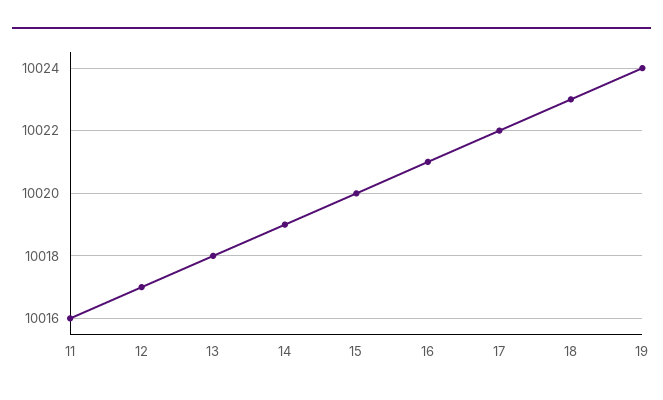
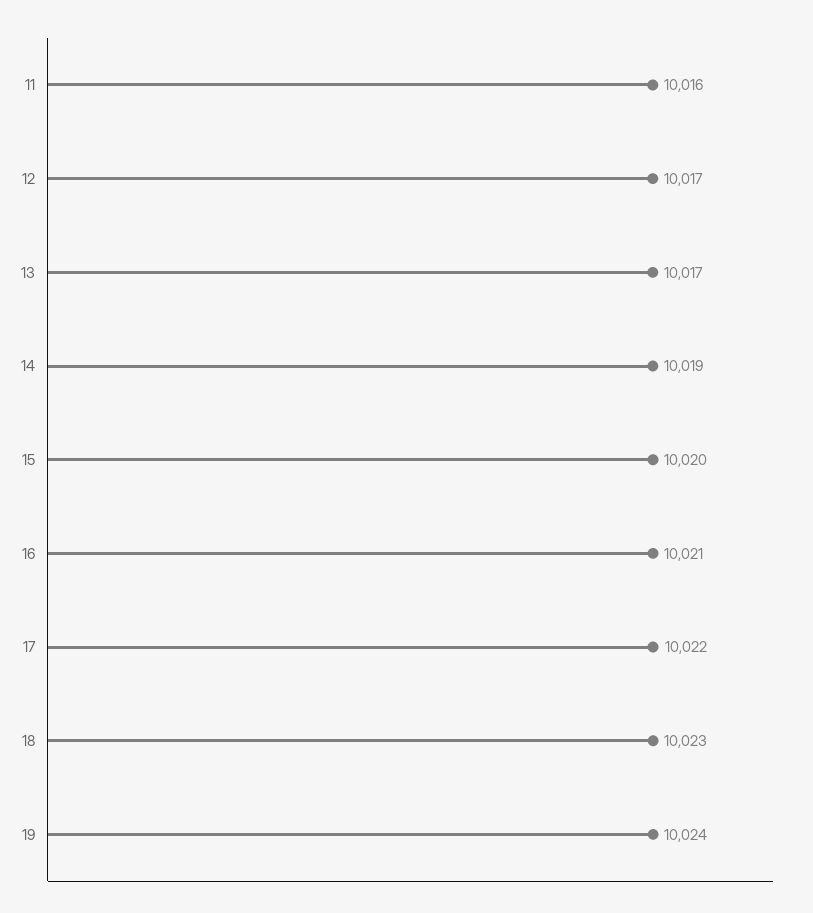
  {
    "11": 10016,
    "12": 10017,
-   "13": 10018,
+   "13": 10017,
    "14": 10019,
    "15": 10020,
    "16": 10021,
    "17": 10022,
    "18": 10023,
    "19": 10024
  }

